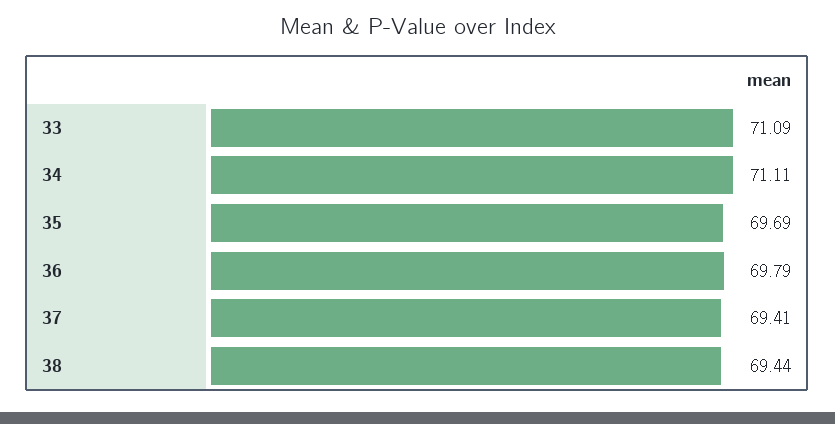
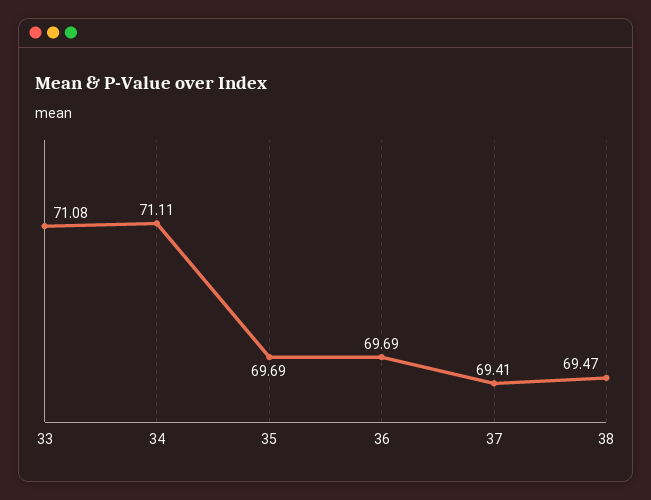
  {
-   "33": 71.09,
+   "33": 71.08,
    "34": 71.11,
    "35": 69.69,
-   "36": 69.79,
+   "36": 69.69,
    "37": 69.41,
-   "38": 69.44
+   "38": 69.47
  }

